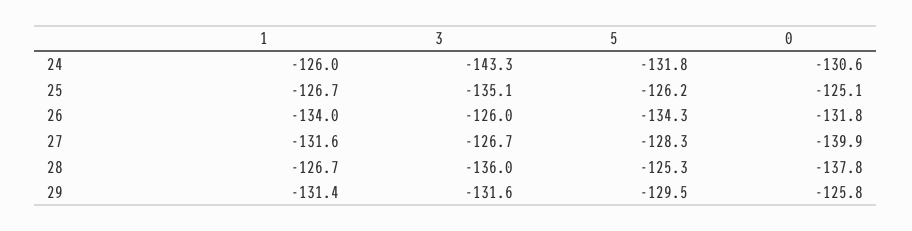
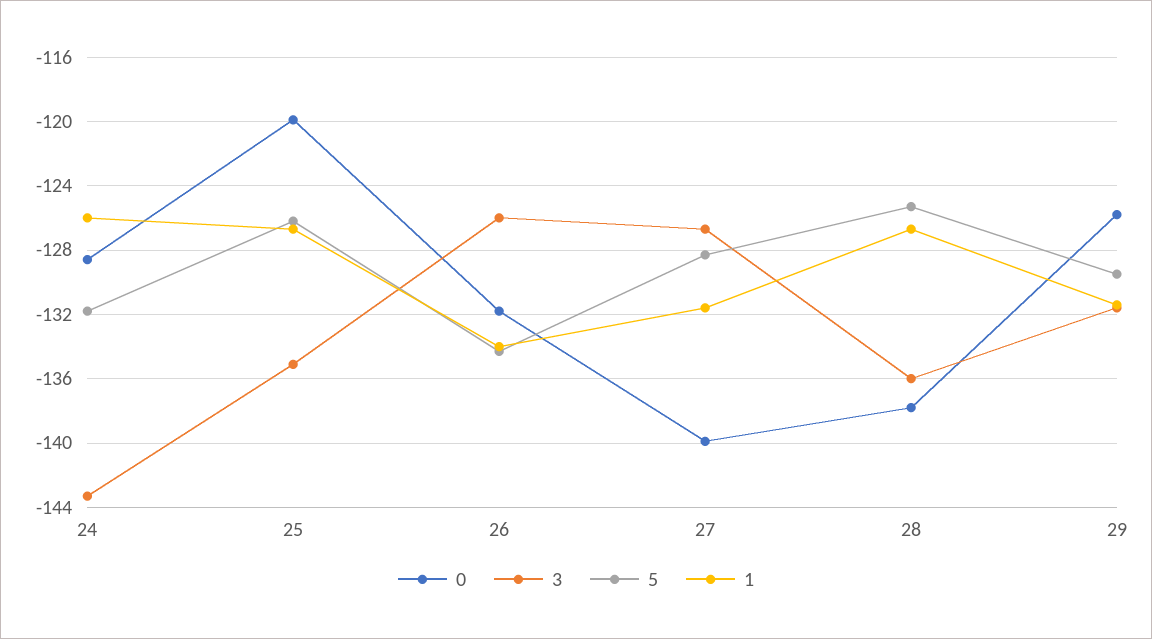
  {
    "1": {
      "24": -126,
      "25": -126.7,
      "26": -134,
      "27": -131.6,
      "28": -126.7,
      "29": -131.4
    },
    "3": {
      "24": -143.3,
      "25": -135.1,
      "26": -126,
      "27": -126.7,
      "28": -136,
      "29": -131.6
    },
    "5": {
      "24": -131.8,
      "25": -126.2,
      "26": -134.3,
      "27": -128.3,
      "28": -125.3,
      "29": -129.5
    },
    "0": {
-     "24": -130.6,
+     "24": -128.5,
-     "25": -125.1,
+     "25": -120,
      "26": -131.8,
      "27": -139.9,
      "28": -137.8,
      "29": -125.8
    }
  }

